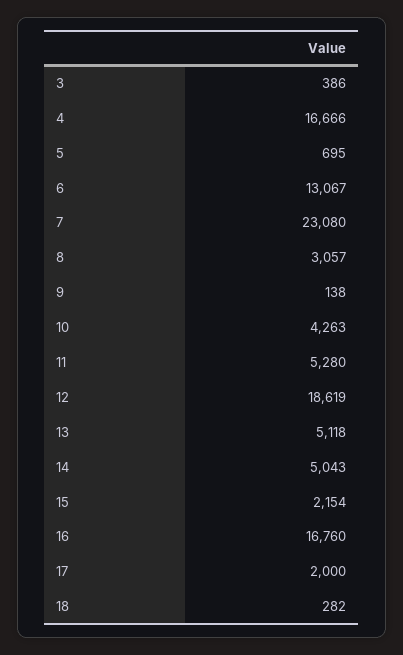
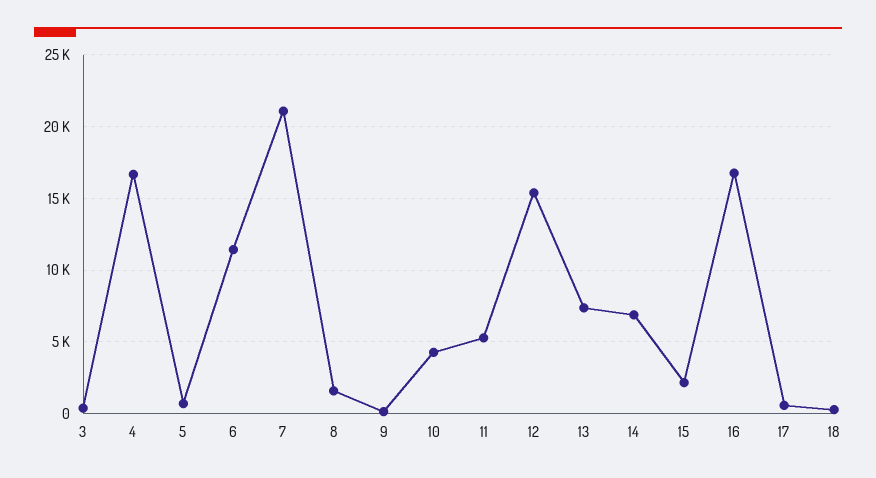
  {
    "3": 386,
    "4": 16666,
    "5": 695,
-   "6": 13067,
+   "6": 11500,
-   "7": 23080,
+   "7": 21000,
-   "8": 3057,
+   "8": 1500,
    "9": 138,
    "10": 4263,
    "11": 5280,
-   "12": 18619,
+   "12": 15500,
-   "13": 5118,
+   "13": 7500,
-   "14": 5043,
+   "14": 7000,
    "15": 2154,
    "16": 16760,
-   "17": 2000,
+   "17": 500,
    "18": 282
  }

